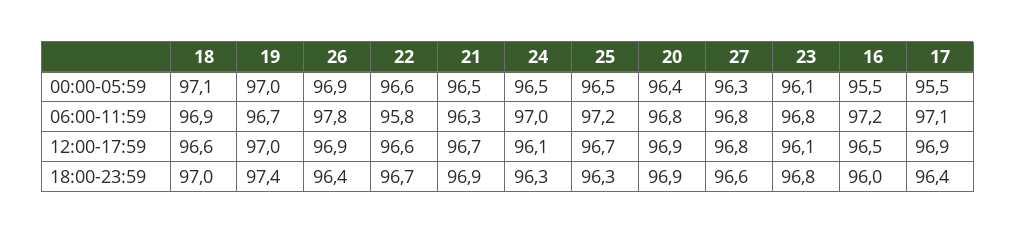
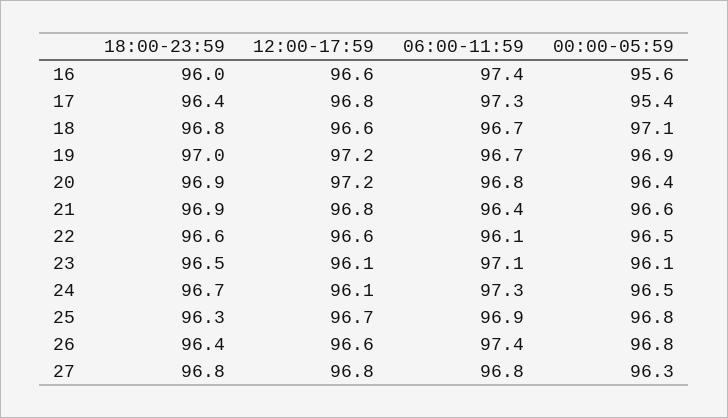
  {
    "18": {
      "00:00-05:59": 97.1,
-     "06:00-11:59": 96.9,
+     "06:00-11:59": 96.7,
      "12:00-17:59": 96.6,
-     "18:00-23:59": 97
+     "18:00-23:59": 96.8
    },
    "19": {
-     "00:00-05:59": 97,
+     "00:00-05:59": 96.9,
      "06:00-11:59": 96.7,
-     "12:00-17:59": 97,
+     "12:00-17:59": 97.2,
-     "18:00-23:59": 97.4
+     "18:00-23:59": 97
    },
    "26": {
-     "00:00-05:59": 96.9,
+     "00:00-05:59": 96.8,
-     "06:00-11:59": 97.8,
+     "06:00-11:59": 97.4,
-     "12:00-17:59": 96.9,
+     "12:00-17:59": 96.6,
      "18:00-23:59": 96.4
    },
    "22": {
-     "00:00-05:59": 96.6,
+     "00:00-05:59": 96.5,
-     "06:00-11:59": 95.8,
+     "06:00-11:59": 96.1,
      "12:00-17:59": 96.6,
-     "18:00-23:59": 96.7
+     "18:00-23:59": 96.6
    },
    "21": {
-     "00:00-05:59": 96.5,
+     "00:00-05:59": 96.6,
-     "06:00-11:59": 96.3,
+     "06:00-11:59": 96.4,
-     "12:00-17:59": 96.7,
+     "12:00-17:59": 96.8,
      "18:00-23:59": 96.9
    },
    "24": {
      "00:00-05:59": 96.5,
-     "06:00-11:59": 97,
+     "06:00-11:59": 97.3,
      "12:00-17:59": 96.1,
-     "18:00-23:59": 96.3
+     "18:00-23:59": 96.7
    },
    "25": {
-     "00:00-05:59": 96.5,
+     "00:00-05:59": 96.8,
-     "06:00-11:59": 97.2,
+     "06:00-11:59": 96.9,
      "12:00-17:59": 96.7,
      "18:00-23:59": 96.3
    },
    "20": {
      "00:00-05:59": 96.4,
      "06:00-11:59": 96.8,
-     "12:00-17:59": 96.9,
+     "12:00-17:59": 97.2,
      "18:00-23:59": 96.9
    },
    "27": {
      "00:00-05:59": 96.3,
      "06:00-11:59": 96.8,
      "12:00-17:59": 96.8,
-     "18:00-23:59": 96.6
+     "18:00-23:59": 96.8
    },
    "23": {
      "00:00-05:59": 96.1,
-     "06:00-11:59": 96.8,
+     "06:00-11:59": 97.1,
      "12:00-17:59": 96.1,
-     "18:00-23:59": 96.8
+     "18:00-23:59": 96.5
    },
    "16": {
-     "00:00-05:59": 95.5,
+     "00:00-05:59": 95.6,
-     "06:00-11:59": 97.2,
+     "06:00-11:59": 97.4,
-     "12:00-17:59": 96.5,
+     "12:00-17:59": 96.6,
      "18:00-23:59": 96
    },
    "17": {
-     "00:00-05:59": 95.5,
+     "00:00-05:59": 95.4,
-     "06:00-11:59": 97.1,
+     "06:00-11:59": 97.3,
-     "12:00-17:59": 96.9,
+     "12:00-17:59": 96.8,
      "18:00-23:59": 96.4
    }
  }

